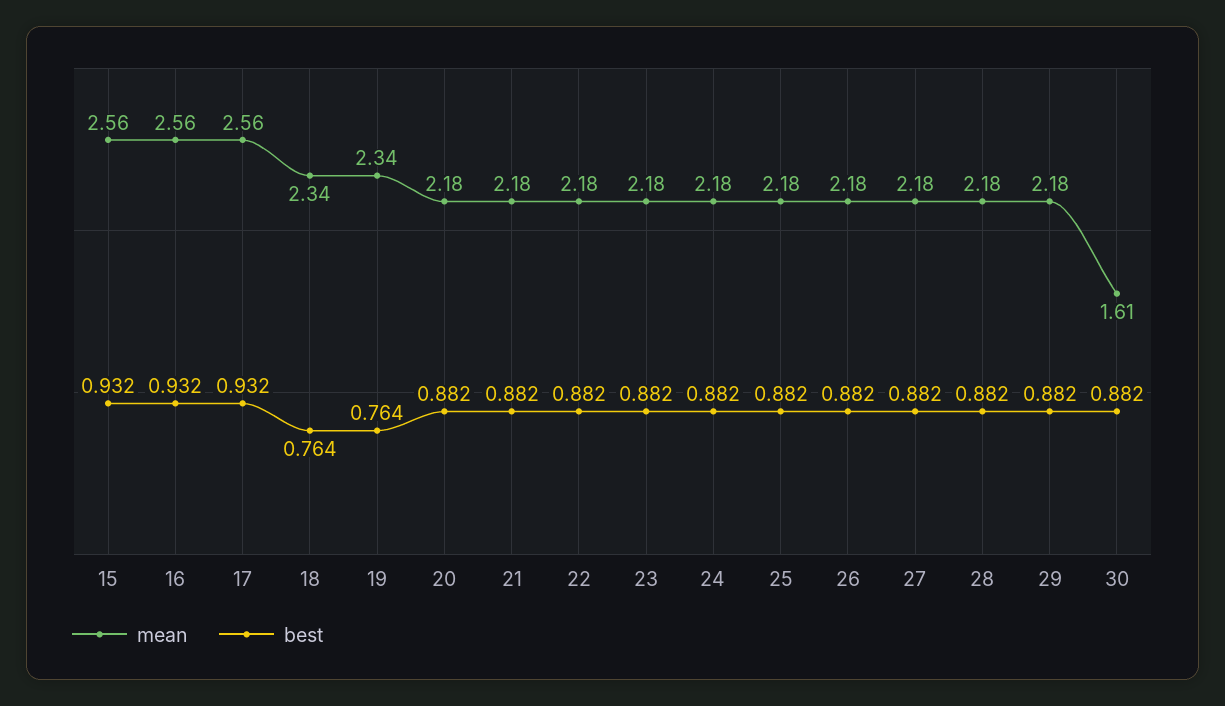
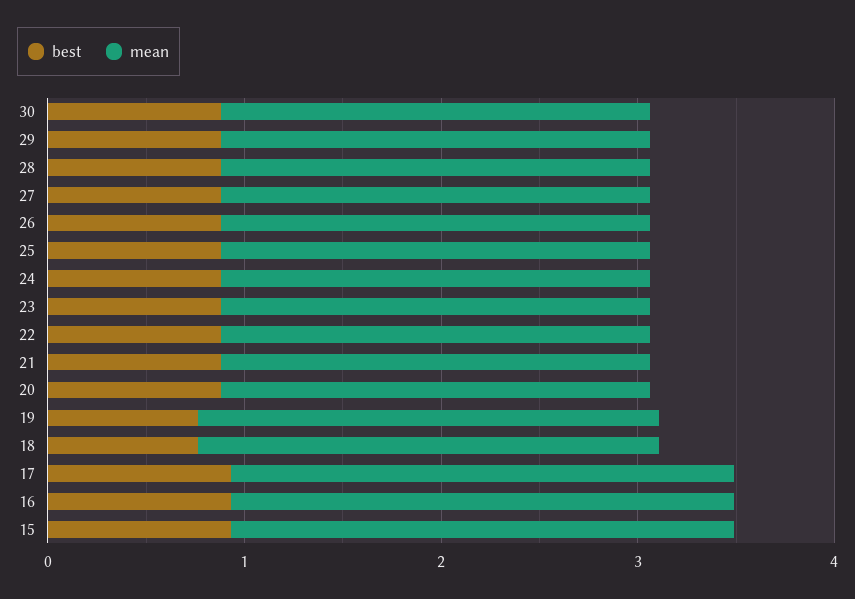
  {
    "mean": {
      "15": 2.56,
      "16": 2.56,
      "17": 2.56,
      "18": 2.34,
      "19": 2.34,
      "20": 2.18,
      "21": 2.18,
      "22": 2.18,
      "23": 2.18,
      "24": 2.18,
      "25": 2.18,
      "26": 2.18,
      "27": 2.18,
      "28": 2.18,
      "29": 2.18,
-     "30": 1.61
+     "30": 2.2
    },
    "best": {
      "15": 0.932,
      "16": 0.932,
      "17": 0.932,
      "18": 0.764,
      "19": 0.764,
      "20": 0.882,
      "21": 0.882,
      "22": 0.882,
      "23": 0.882,
      "24": 0.882,
      "25": 0.882,
      "26": 0.882,
      "27": 0.882,
      "28": 0.882,
      "29": 0.882,
      "30": 0.882
    }
  }

